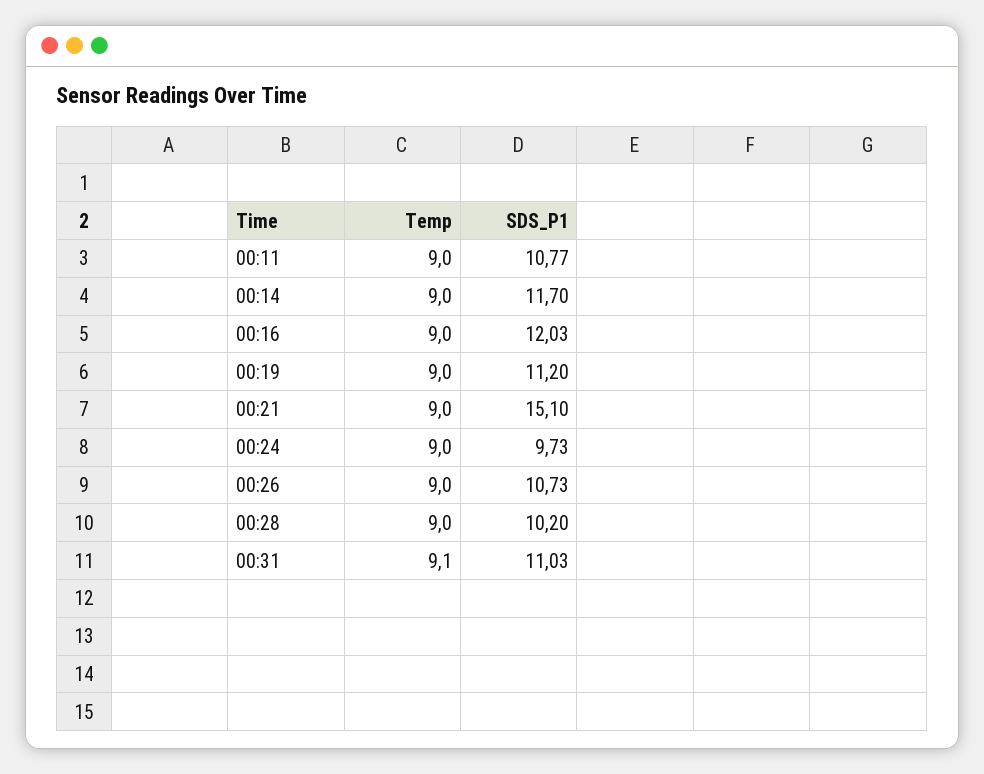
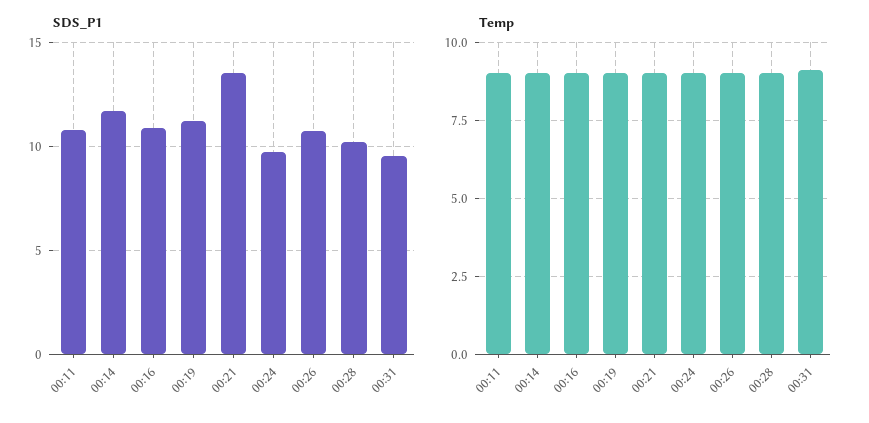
  {
    "Temp": {
      "00:11": 9,
      "00:14": 9,
      "00:16": 9,
      "00:19": 9,
      "00:21": 9,
      "00:24": 9,
      "00:26": 9,
      "00:28": 9,
      "00:31": 9.1
    },
    "SDS_P1": {
      "00:11": 10.77,
      "00:14": 11.7,
-     "00:16": 12.03,
+     "00:16": 11,
      "00:19": 11.2,
-     "00:21": 15.1,
+     "00:21": 13.5,
      "00:24": 9.73,
      "00:26": 10.73,
      "00:28": 10.2,
-     "00:31": 11.03
+     "00:31": 9.5
    }
  }

